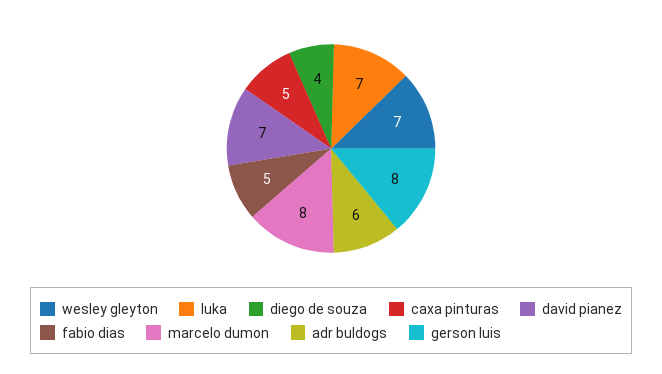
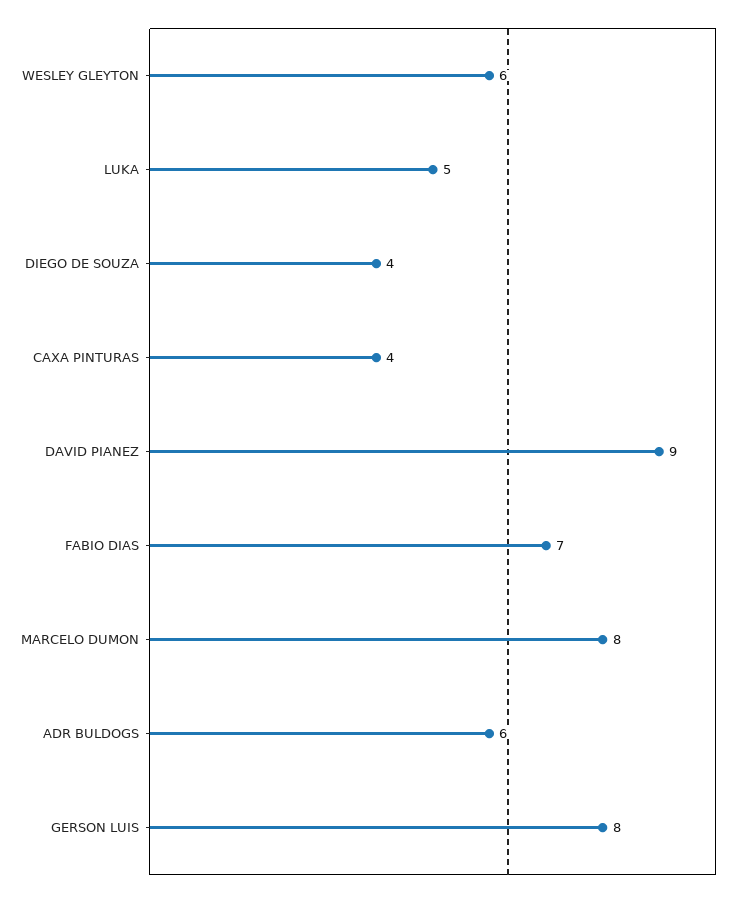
  {
-   "wesley gleyton": 7,
+   "wesley gleyton": 6,
-   "luka": 7,
+   "luka": 5,
    "diego de souza": 4,
-   "caxa pinturas": 5,
+   "caxa pinturas": 4,
-   "david pianez": 7,
+   "david pianez": 9,
-   "fabio dias": 5,
+   "fabio dias": 7,
    "marcelo dumon": 8,
    "adr buldogs": 6,
    "gerson luis": 8
  }

